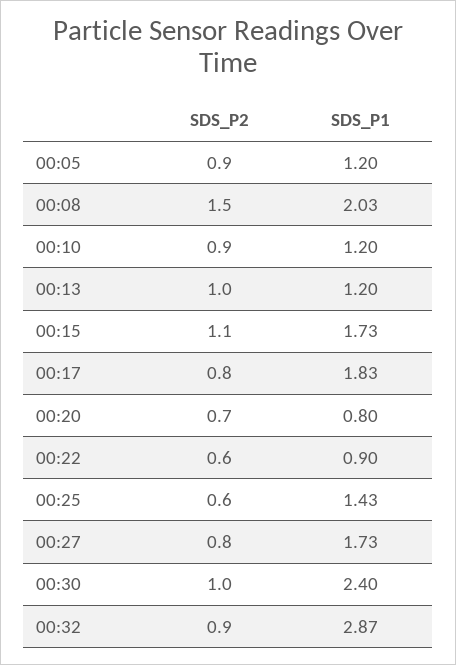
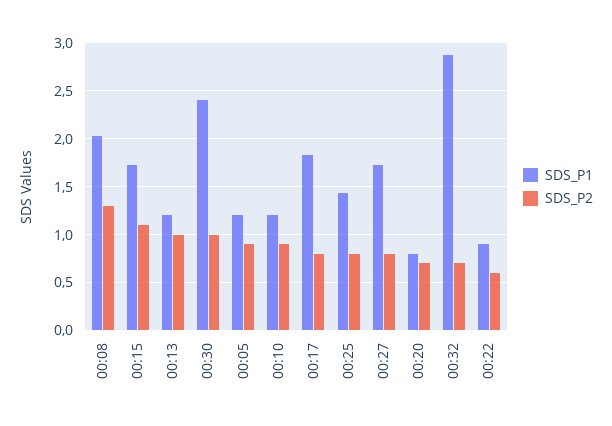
  {
    "SDS_P2": {
      "00:05": 0.9,
-     "00:08": 1.5,
+     "00:08": 1.3,
      "00:10": 0.9,
      "00:13": 1,
      "00:15": 1.1,
      "00:17": 0.8,
      "00:20": 0.7,
      "00:22": 0.6,
-     "00:25": 0.6,
+     "00:25": 0.8,
      "00:27": 0.8,
      "00:30": 1,
-     "00:32": 0.9
+     "00:32": 0.7
    },
    "SDS_P1": {
      "00:05": 1.2,
      "00:08": 2.03,
      "00:10": 1.2,
      "00:13": 1.2,
      "00:15": 1.73,
      "00:17": 1.83,
      "00:20": 0.8,
      "00:22": 0.9,
      "00:25": 1.43,
      "00:27": 1.73,
      "00:30": 2.4,
      "00:32": 2.87
    }
  }

